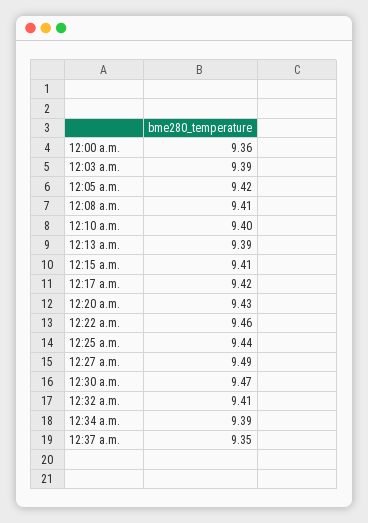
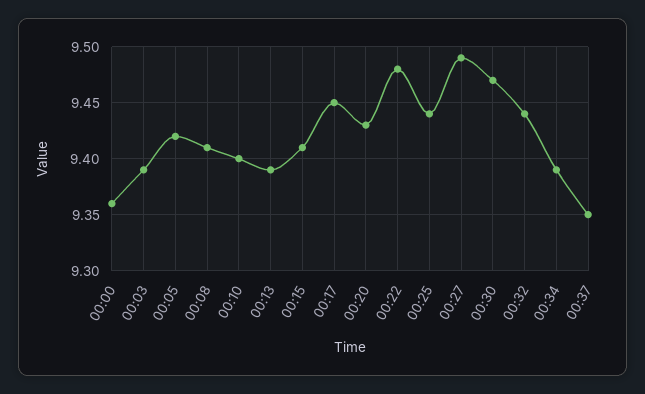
  {
    "12:00 a.m.": 9.36,
    "12:03 a.m.": 9.39,
    "12:05 a.m.": 9.42,
    "12:08 a.m.": 9.41,
    "12:10 a.m.": 9.4,
    "12:13 a.m.": 9.39,
    "12:15 a.m.": 9.41,
-   "12:17 a.m.": 9.42,
+   "12:17 a.m.": 9.45,
    "12:20 a.m.": 9.43,
-   "12:22 a.m.": 9.46,
+   "12:22 a.m.": 9.48,
    "12:25 a.m.": 9.44,
    "12:27 a.m.": 9.49,
    "12:30 a.m.": 9.47,
-   "12:32 a.m.": 9.41,
+   "12:32 a.m.": 9.44,
    "12:34 a.m.": 9.39,
    "12:37 a.m.": 9.35
  }

